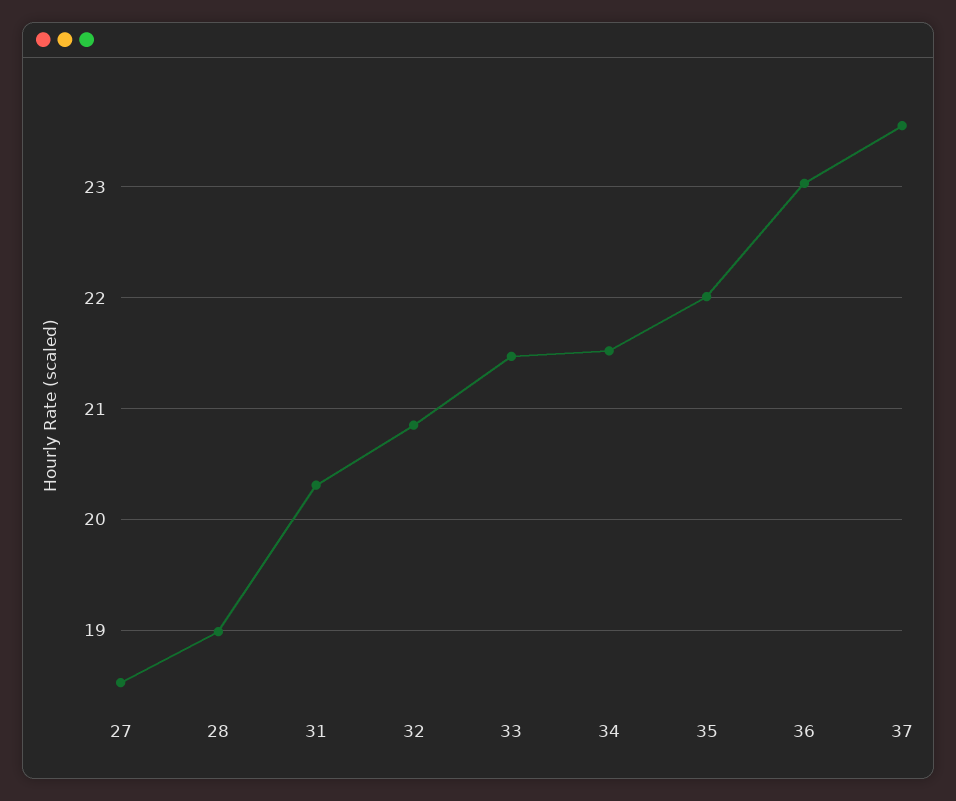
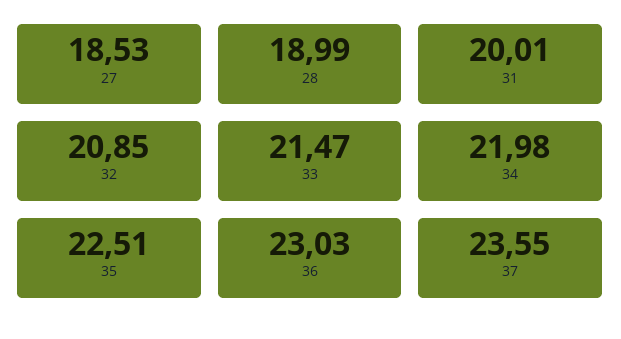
  {
    "27": 18.53,
    "28": 18.99,
-   "31": 20.3,
+   "31": 20.01,
    "32": 20.85,
    "33": 21.47,
-   "34": 21.5,
+   "34": 21.98,
-   "35": 22,
+   "35": 22.51,
    "36": 23.03,
    "37": 23.55
  }

